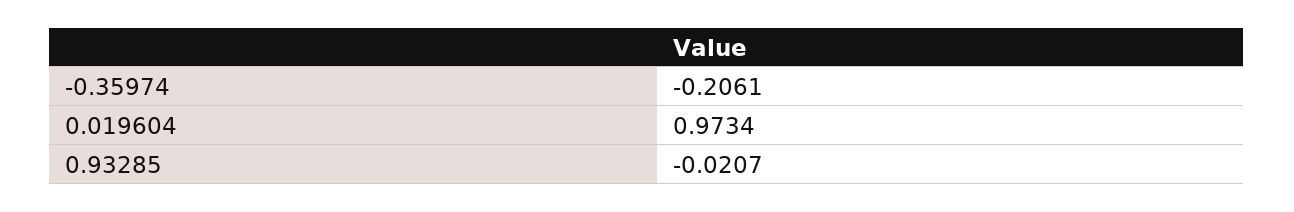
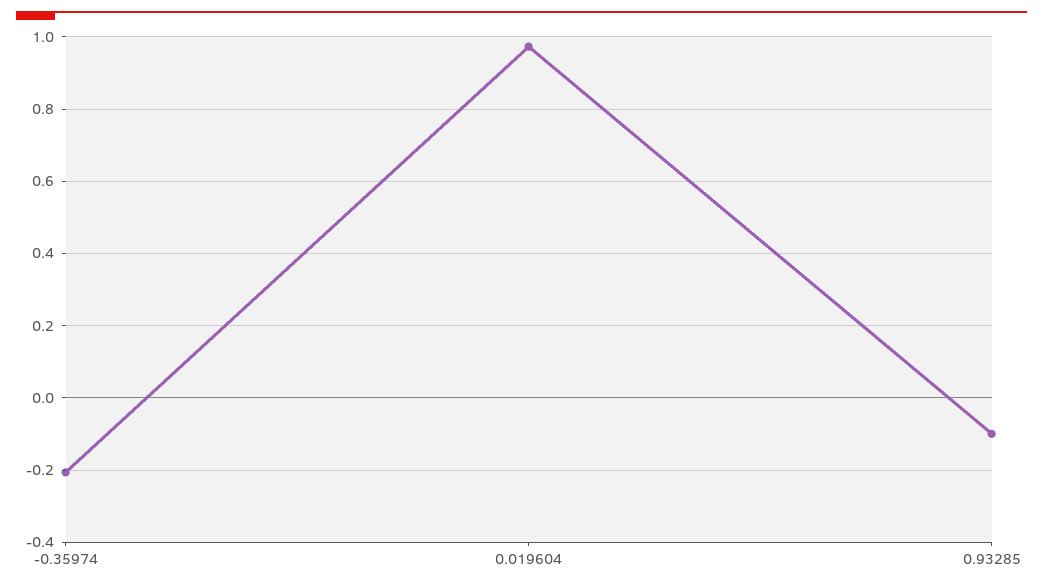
  {
    "-0.35974": -0.2061,
    "0.019604": 0.9734,
-   "0.93285": -0.0207
+   "0.93285": -0.1
  }

